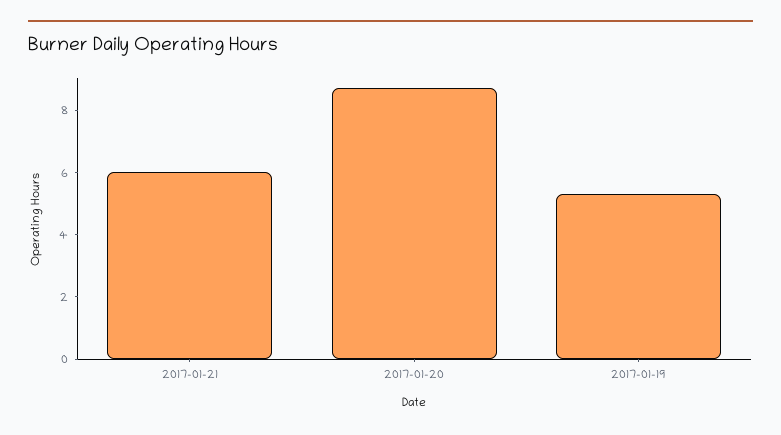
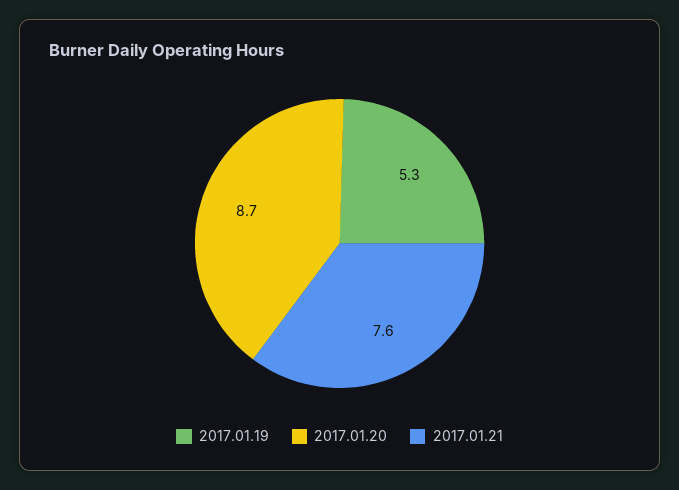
  {
-   "2017-01-21": 6,
+   "2017-01-21": 7.6,
    "2017-01-20": 8.7,
    "2017-01-19": 5.3
  }

